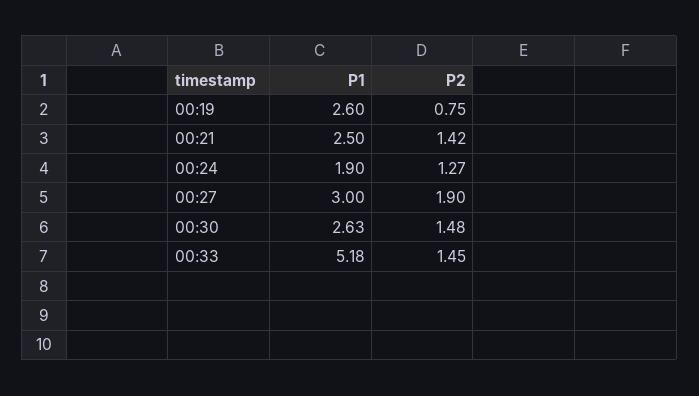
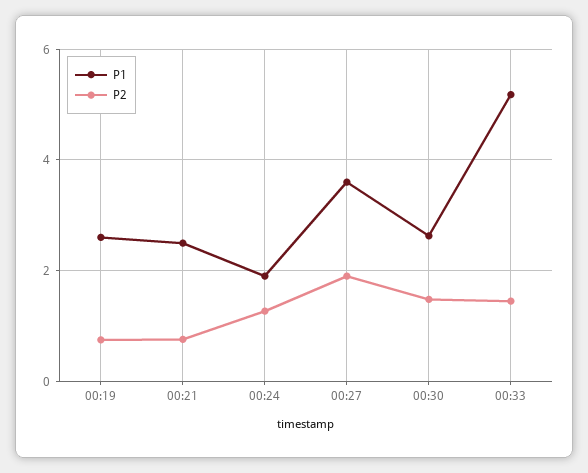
  {
    "P1": {
      "00:19": 2.6,
      "00:21": 2.5,
      "00:24": 1.9,
-     "00:27": 3,
+     "00:27": 3.6,
      "00:30": 2.63,
      "00:33": 5.18
    },
    "P2": {
      "00:19": 0.75,
-     "00:21": 1.42,
+     "00:21": 0.8,
      "00:24": 1.27,
      "00:27": 1.9,
      "00:30": 1.48,
      "00:33": 1.45
    }
  }

